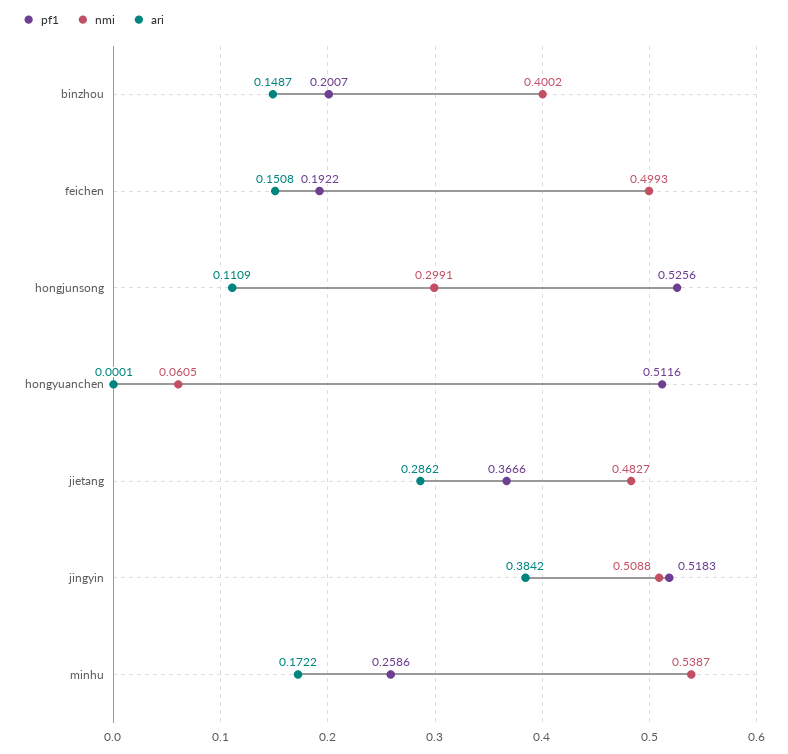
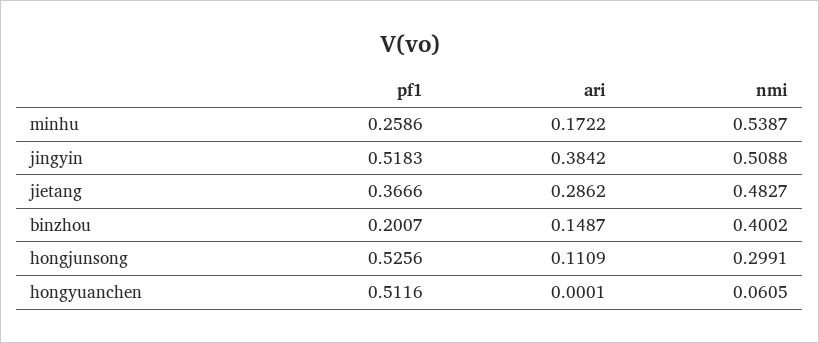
  {
    "pf1": {
      "binzhou": 0.2007,
-     "feichen": 0.1922,
      "hongjunsong": 0.5256,
      "hongyuanchen": 0.5116,
      "jietang": 0.3666,
      "jingyin": 0.5183,
      "minhu": 0.2586
    },
    "nmi": {
      "binzhou": 0.4002,
-     "feichen": 0.4993,
      "hongjunsong": 0.2991,
      "hongyuanchen": 0.0605,
      "jietang": 0.4827,
      "jingyin": 0.5088,
      "minhu": 0.5387
    },
    "ari": {
      "binzhou": 0.1487,
-     "feichen": 0.1508,
      "hongjunsong": 0.1109,
      "hongyuanchen": 0.0001,
      "jietang": 0.2862,
      "jingyin": 0.3842,
      "minhu": 0.1722
    }
  }

